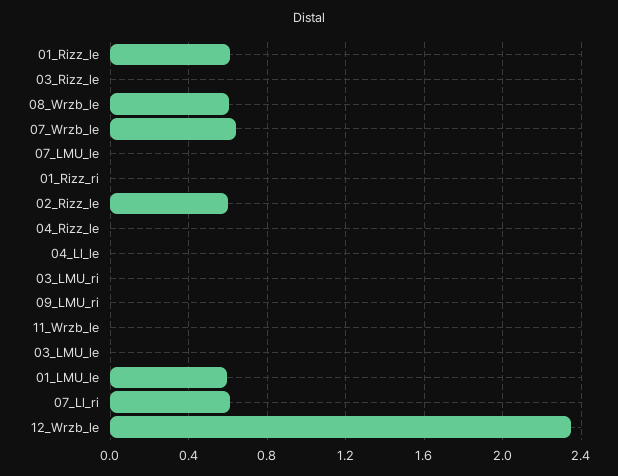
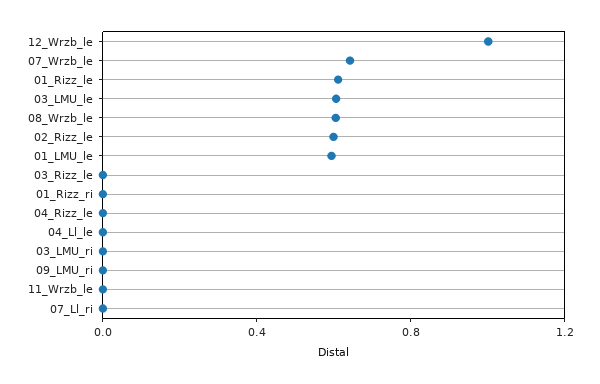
  {
    "01_Rizz_le": 0.6,
    "03_Rizz_le": 0,
    "08_Wrzb_le": 0.6,
    "07_Wrzb_le": 0.65,
-   "07_LMU_le": 0,
    "01_Rizz_ri": 0,
    "02_Rizz_le": 0.6,
    "04_Rizz_le": 0,
    "04_Ll_le": 0,
    "03_LMU_ri": 0,
    "09_LMU_ri": 0,
    "11_Wrzb_le": 0,
-   "03_LMU_le": 0,
+   "03_LMU_le": 0.6,
    "01_LMU_le": 0.6,
-   "07_Ll_ri": 0.6,
+   "07_Ll_ri": 0,
-   "12_Wrzb_le": 2.35
+   "12_Wrzb_le": 1
  }

